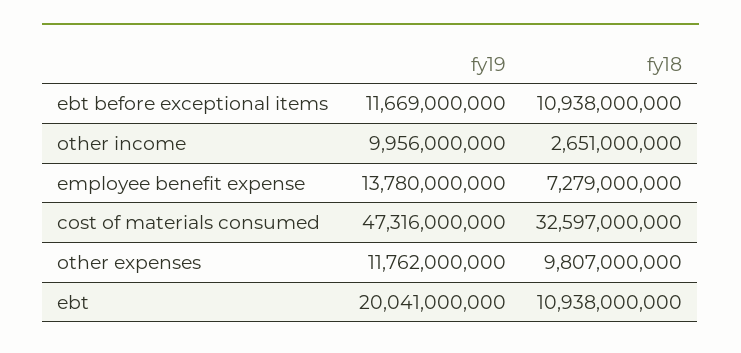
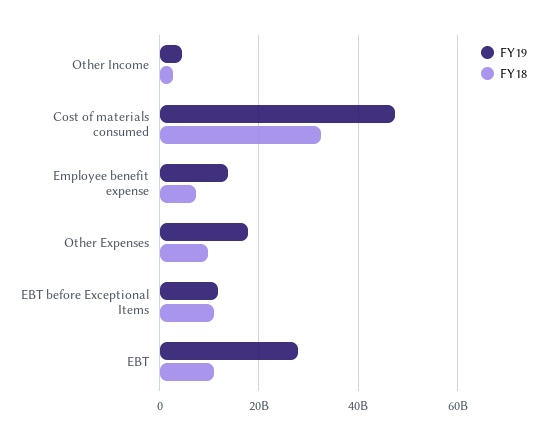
  {
    "fy19": {
      "ebt before exceptional items": 11669000000,
-     "other income": 9956000000,
+     "other income": 4000000000,
      "employee benefit expense": 13780000000,
      "cost of materials consumed": 47316000000,
-     "other expenses": 11762000000,
+     "other expenses": 18000000000,
-     "ebt": 20041000000
+     "ebt": 28000000000
    },
    "fy18": {
      "ebt before exceptional items": 10938000000,
      "other income": 2651000000,
      "employee benefit expense": 7279000000,
      "cost of materials consumed": 32597000000,
      "other expenses": 9807000000,
      "ebt": 10938000000
    }
  }

